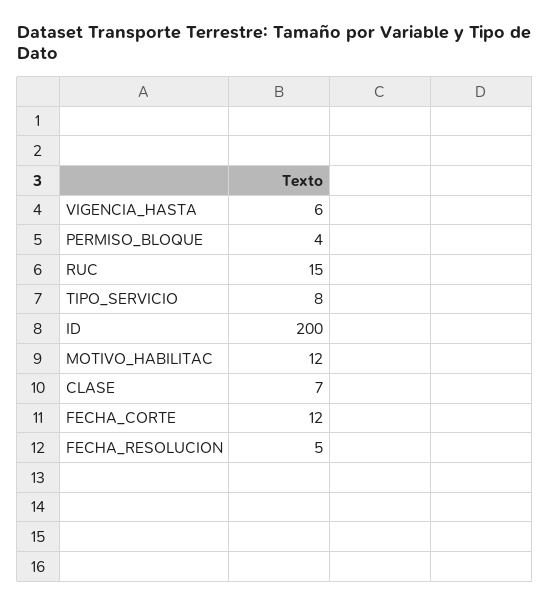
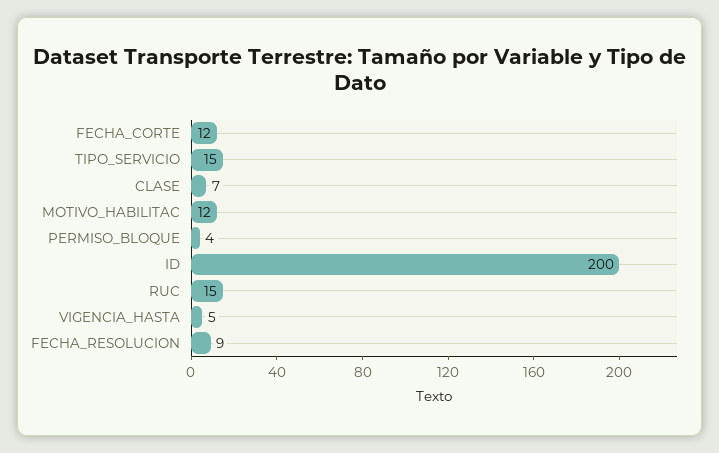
  {
-   "VIGENCIA_HASTA": 6,
+   "VIGENCIA_HASTA": 5,
    "PERMISO_BLOQUE": 4,
    "RUC": 15,
-   "TIPO_SERVICIO": 8,
+   "TIPO_SERVICIO": 15,
    "ID": 200,
    "MOTIVO_HABILITAC": 12,
    "CLASE": 7,
    "FECHA_CORTE": 12,
-   "FECHA_RESOLUCION": 5
+   "FECHA_RESOLUCION": 9
  }

